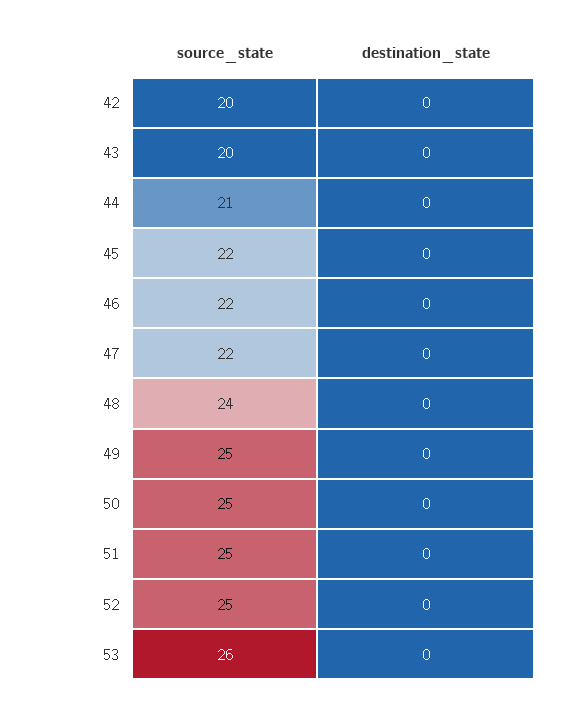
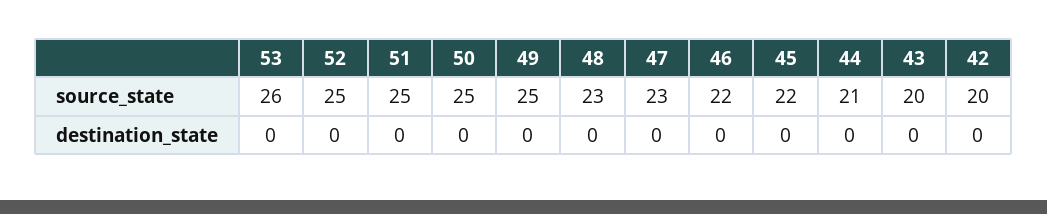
  {
    "source_state": {
      "42": 20,
      "43": 20,
      "44": 21,
      "45": 22,
      "46": 22,
-     "47": 22,
+     "47": 23,
-     "48": 24,
+     "48": 23,
      "49": 25,
      "50": 25,
      "51": 25,
      "52": 25,
      "53": 26
    },
    "destination_state": {
      "42": 0,
      "43": 0,
      "44": 0,
      "45": 0,
      "46": 0,
      "47": 0,
      "48": 0,
      "49": 0,
      "50": 0,
      "51": 0,
      "52": 0,
      "53": 0
    }
  }

